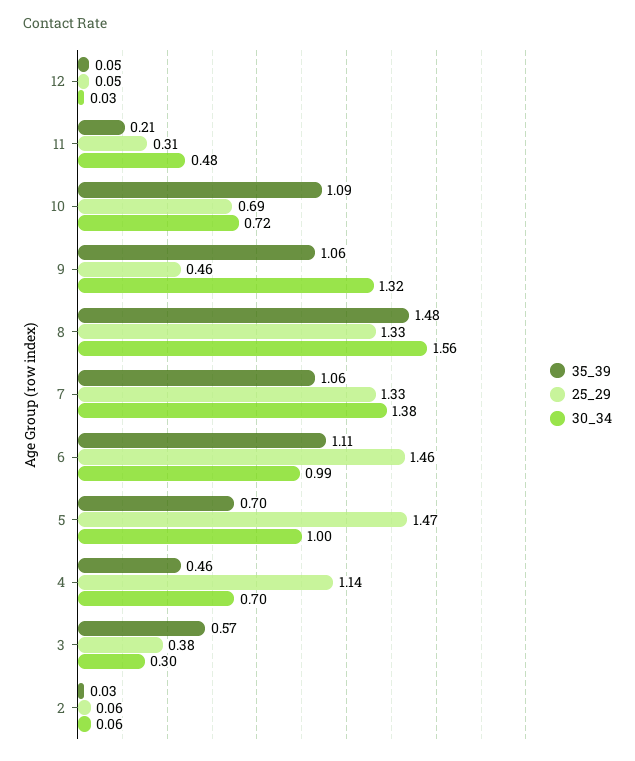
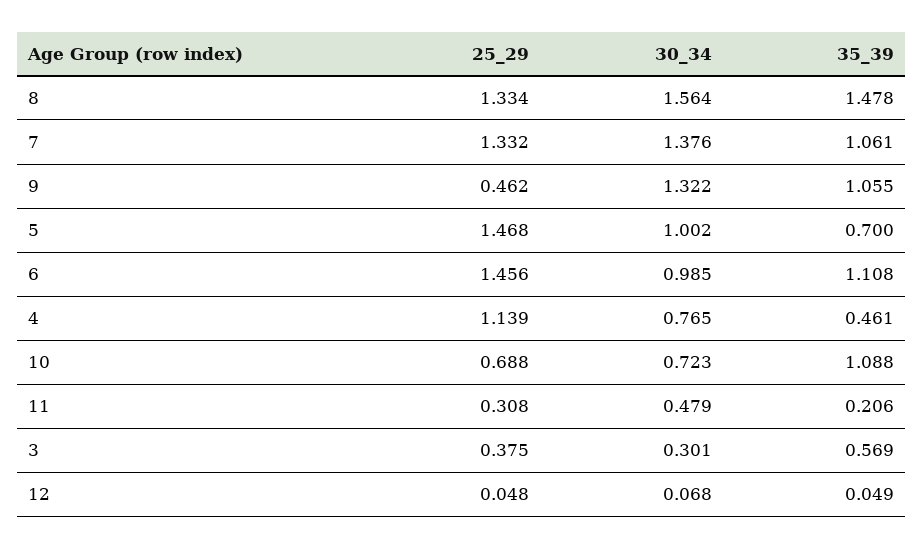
  {
    "35_39": {
      "12": 0.049,
      "11": 0.206,
      "10": 1.088,
      "9": 1.055,
      "8": 1.478,
      "7": 1.061,
      "6": 1.108,
      "5": 0.7,
      "4": 0.461,
-     "3": 0.569,
+     "3": 0.569
-     "2": 0.03
    },
    "25_29": {
      "12": 0.048,
      "11": 0.308,
      "10": 0.688,
      "9": 0.462,
      "8": 1.334,
      "7": 1.332,
      "6": 1.456,
      "5": 1.468,
      "4": 1.139,
-     "3": 0.375,
+     "3": 0.375
-     "2": 0.06
    },
    "30_34": {
-     "12": 0.03,
+     "12": 0.068,
      "11": 0.479,
      "10": 0.723,
      "9": 1.322,
      "8": 1.564,
      "7": 1.376,
      "6": 0.985,
      "5": 1.002,
-     "4": 0.7,
+     "4": 0.765,
-     "3": 0.301,
+     "3": 0.301
-     "2": 0.06
    }
  }

